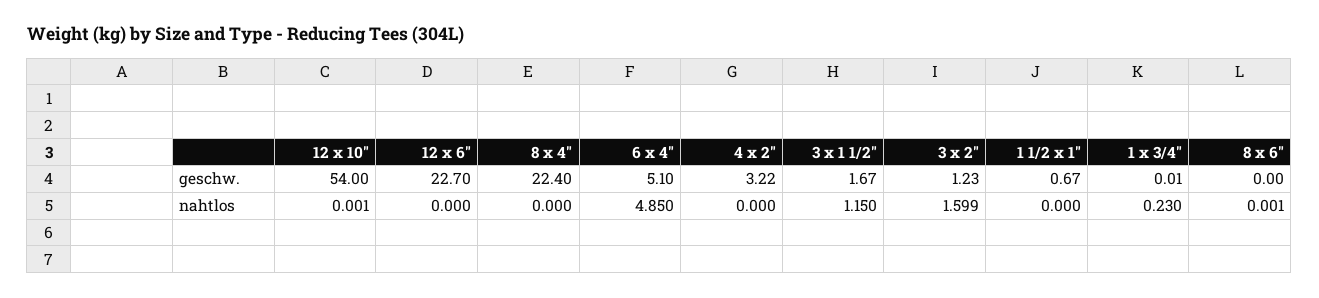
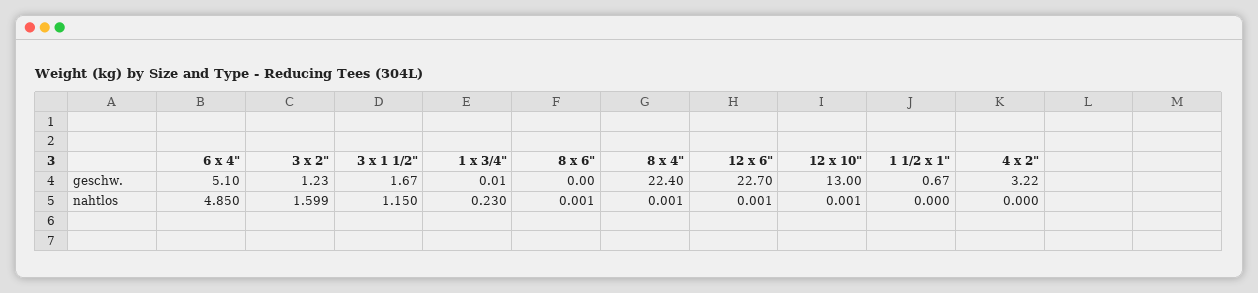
  {
    "12 x 10\"": {
-     "geschw.": 54,
+     "geschw.": 13,
      "nahtlos": 0.001
    },
    "12 x 6\"": {
      "geschw.": 22.7,
-     "nahtlos": 0
+     "nahtlos": 0.001
    },
    "8 x 4\"": {
      "geschw.": 22.4,
-     "nahtlos": 0
+     "nahtlos": 0.001
    },
    "6 x 4\"": {
      "geschw.": 5.1,
      "nahtlos": 4.85
    },
    "4 x 2\"": {
      "geschw.": 3.22,
      "nahtlos": 0
    },
    "3 x 1 1/2\"": {
      "geschw.": 1.67,
      "nahtlos": 1.15
    },
    "3 x 2\"": {
      "geschw.": 1.23,
      "nahtlos": 1.599
    },
    "1 1/2 x 1\"": {
      "geschw.": 0.67,
      "nahtlos": 0
    },
    "1 x 3/4\"": {
      "geschw.": 0.01,
      "nahtlos": 0.23
    },
    "8 x 6\"": {
      "geschw.": 0,
      "nahtlos": 0.001
    }
  }

